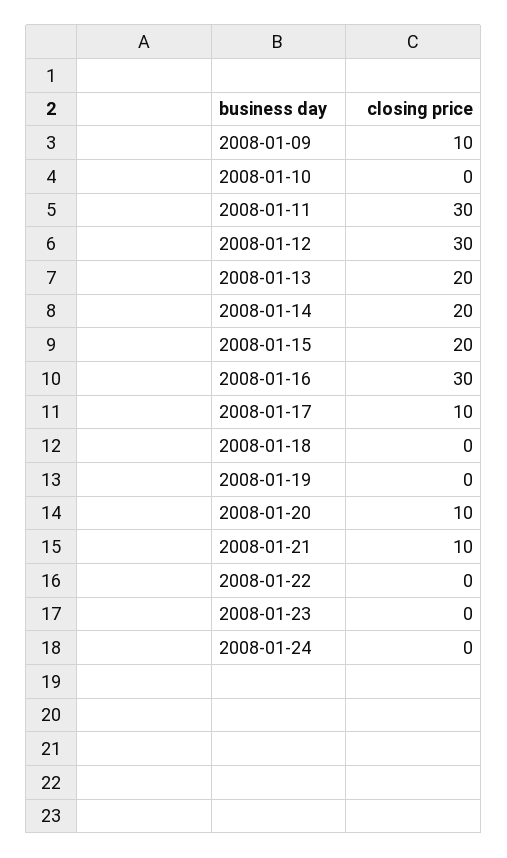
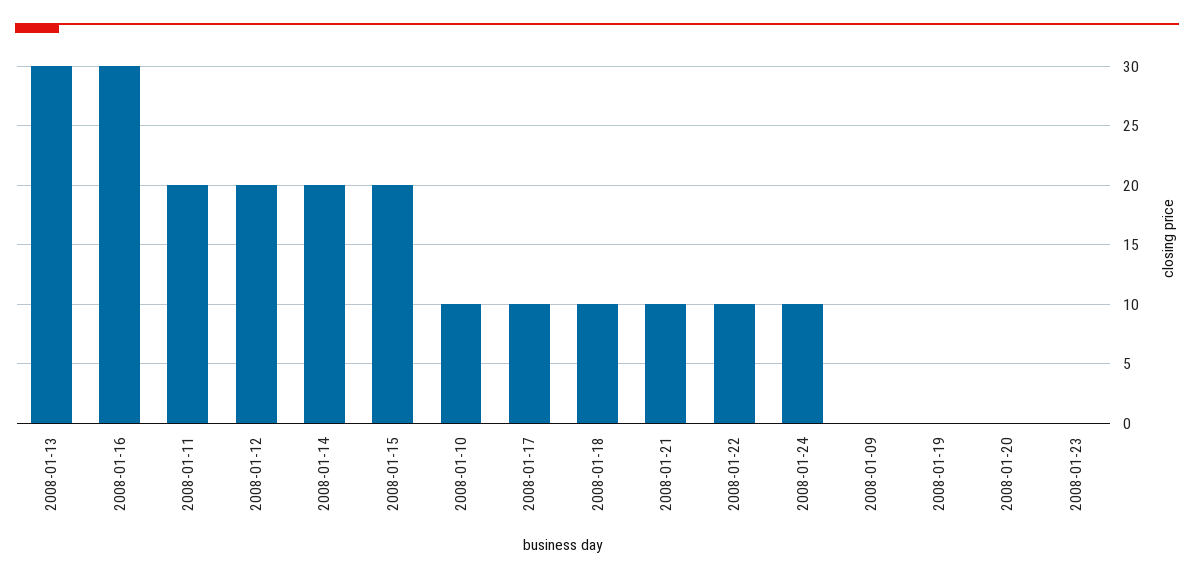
  {
-   "2008-01-09": 10,
+   "2008-01-09": 0,
-   "2008-01-10": 0,
+   "2008-01-10": 10,
-   "2008-01-11": 30,
+   "2008-01-11": 20,
-   "2008-01-12": 30,
+   "2008-01-12": 20,
-   "2008-01-13": 20,
+   "2008-01-13": 30,
    "2008-01-14": 20,
    "2008-01-15": 20,
    "2008-01-16": 30,
    "2008-01-17": 10,
-   "2008-01-18": 0,
+   "2008-01-18": 10,
    "2008-01-19": 0,
-   "2008-01-20": 10,
+   "2008-01-20": 0,
    "2008-01-21": 10,
-   "2008-01-22": 0,
+   "2008-01-22": 10,
    "2008-01-23": 0,
-   "2008-01-24": 0
+   "2008-01-24": 10
  }

